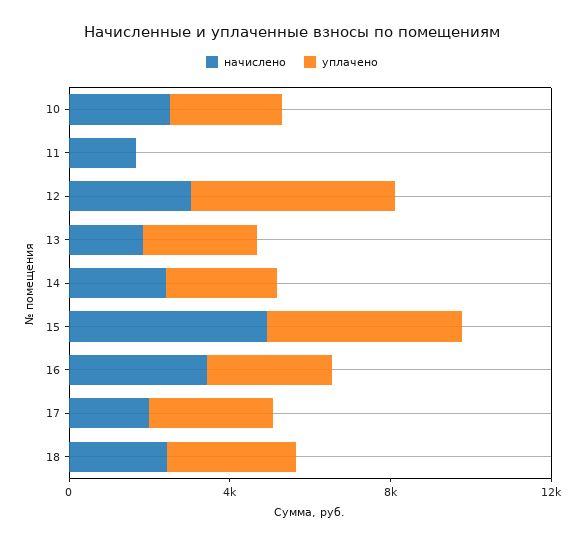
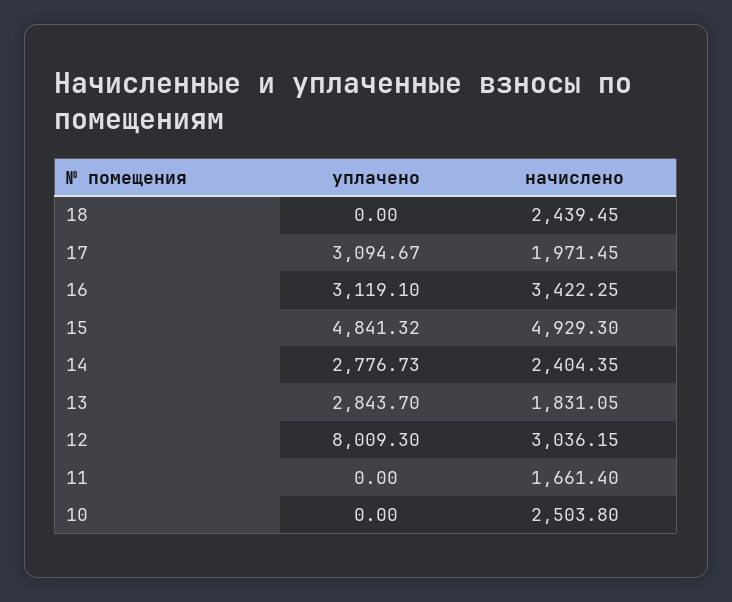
  {
    "начислено": {
      "10": 2503.8,
      "11": 1661.4,
      "12": 3036.15,
      "13": 1831.05,
      "14": 2404.35,
      "15": 4929.3,
      "16": 3422.25,
      "17": 1971.45,
      "18": 2439.45
    },
    "уплачено": {
-     "10": 3000,
+     "10": 0,
      "11": 0,
-     "12": 5000,
+     "12": 8009.3,
      "13": 2843.7,
      "14": 2776.73,
      "15": 4841.32,
      "16": 3119.1,
      "17": 3094.67,
-     "18": 3000
+     "18": 0
    }
  }

